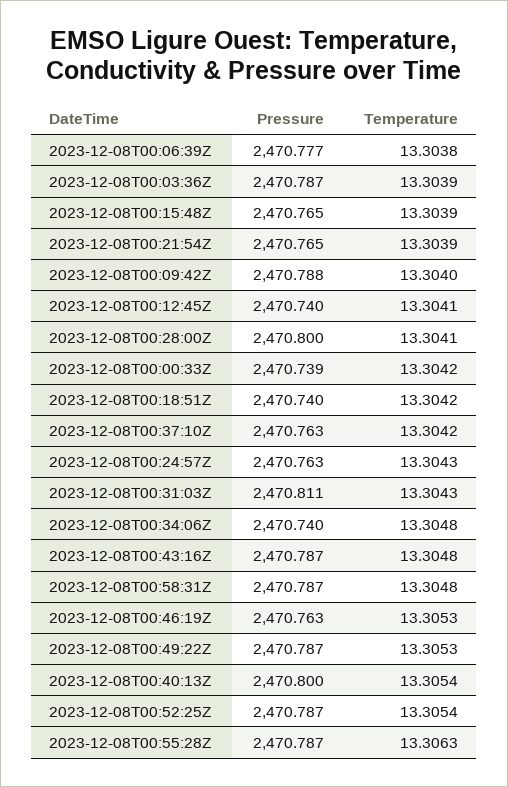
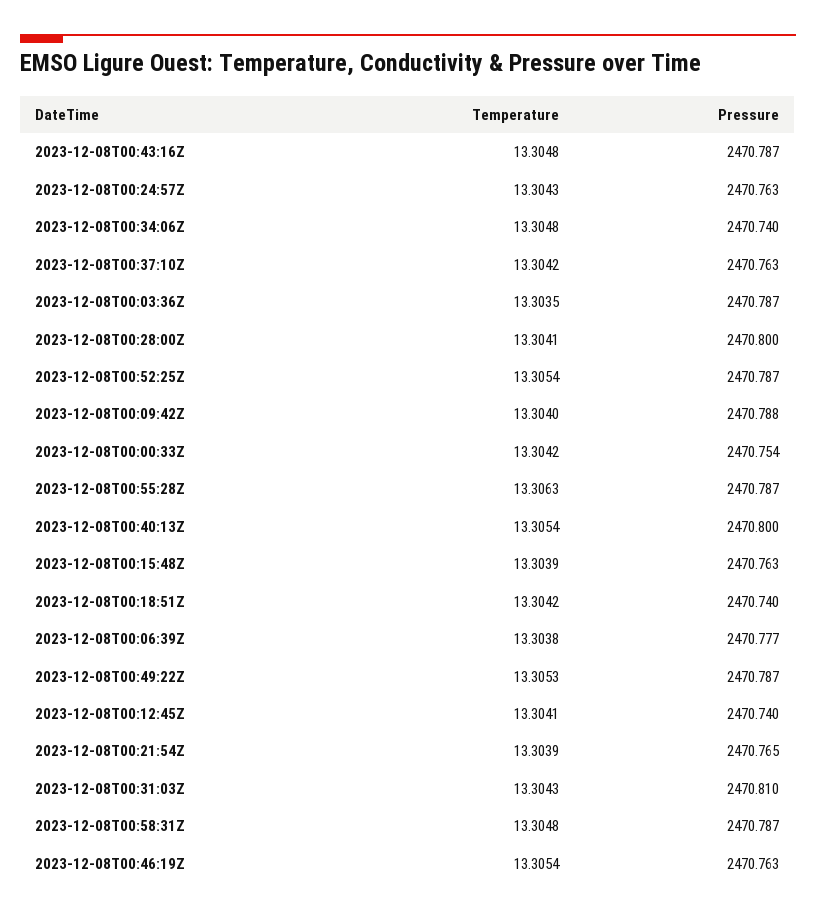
  {
    "Pressure": {
      "2023-12-08T00:06:39Z": 2470.777,
      "2023-12-08T00:03:36Z": 2470.787,
-     "2023-12-08T00:15:48Z": 2470.765,
+     "2023-12-08T00:15:48Z": 2470.763,
      "2023-12-08T00:21:54Z": 2470.765,
      "2023-12-08T00:09:42Z": 2470.788,
      "2023-12-08T00:12:45Z": 2470.74,
      "2023-12-08T00:28:00Z": 2470.8,
-     "2023-12-08T00:00:33Z": 2470.739,
+     "2023-12-08T00:00:33Z": 2470.754,
      "2023-12-08T00:18:51Z": 2470.74,
      "2023-12-08T00:37:10Z": 2470.763,
      "2023-12-08T00:24:57Z": 2470.763,
-     "2023-12-08T00:31:03Z": 2470.811,
+     "2023-12-08T00:31:03Z": 2470.81,
      "2023-12-08T00:34:06Z": 2470.74,
      "2023-12-08T00:43:16Z": 2470.787,
      "2023-12-08T00:58:31Z": 2470.787,
      "2023-12-08T00:46:19Z": 2470.763,
      "2023-12-08T00:49:22Z": 2470.787,
      "2023-12-08T00:40:13Z": 2470.8,
      "2023-12-08T00:52:25Z": 2470.787,
      "2023-12-08T00:55:28Z": 2470.787
    },
    "Temperature": {
      "2023-12-08T00:06:39Z": 13.3038,
-     "2023-12-08T00:03:36Z": 13.3039,
+     "2023-12-08T00:03:36Z": 13.3035,
      "2023-12-08T00:15:48Z": 13.3039,
      "2023-12-08T00:21:54Z": 13.3039,
      "2023-12-08T00:09:42Z": 13.304,
      "2023-12-08T00:12:45Z": 13.3041,
      "2023-12-08T00:28:00Z": 13.3041,
      "2023-12-08T00:00:33Z": 13.3042,
      "2023-12-08T00:18:51Z": 13.3042,
      "2023-12-08T00:37:10Z": 13.3042,
      "2023-12-08T00:24:57Z": 13.3043,
      "2023-12-08T00:31:03Z": 13.3043,
      "2023-12-08T00:34:06Z": 13.3048,
      "2023-12-08T00:43:16Z": 13.3048,
      "2023-12-08T00:58:31Z": 13.3048,
-     "2023-12-08T00:46:19Z": 13.3053,
+     "2023-12-08T00:46:19Z": 13.3054,
      "2023-12-08T00:49:22Z": 13.3053,
      "2023-12-08T00:40:13Z": 13.3054,
      "2023-12-08T00:52:25Z": 13.3054,
      "2023-12-08T00:55:28Z": 13.3063
    }
  }

